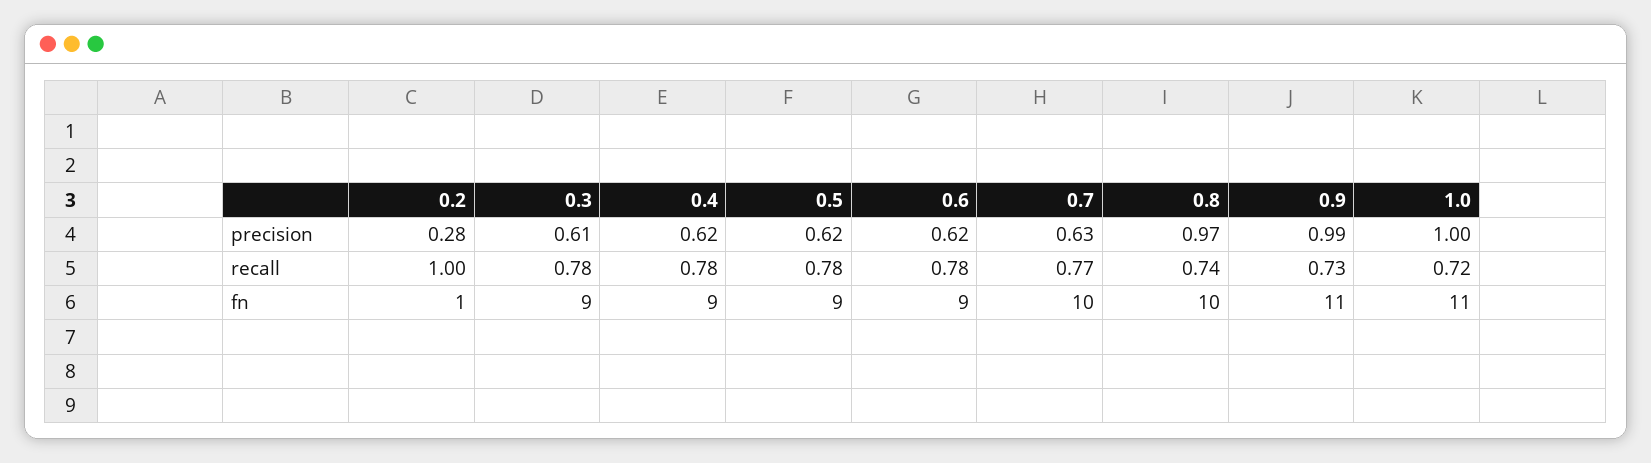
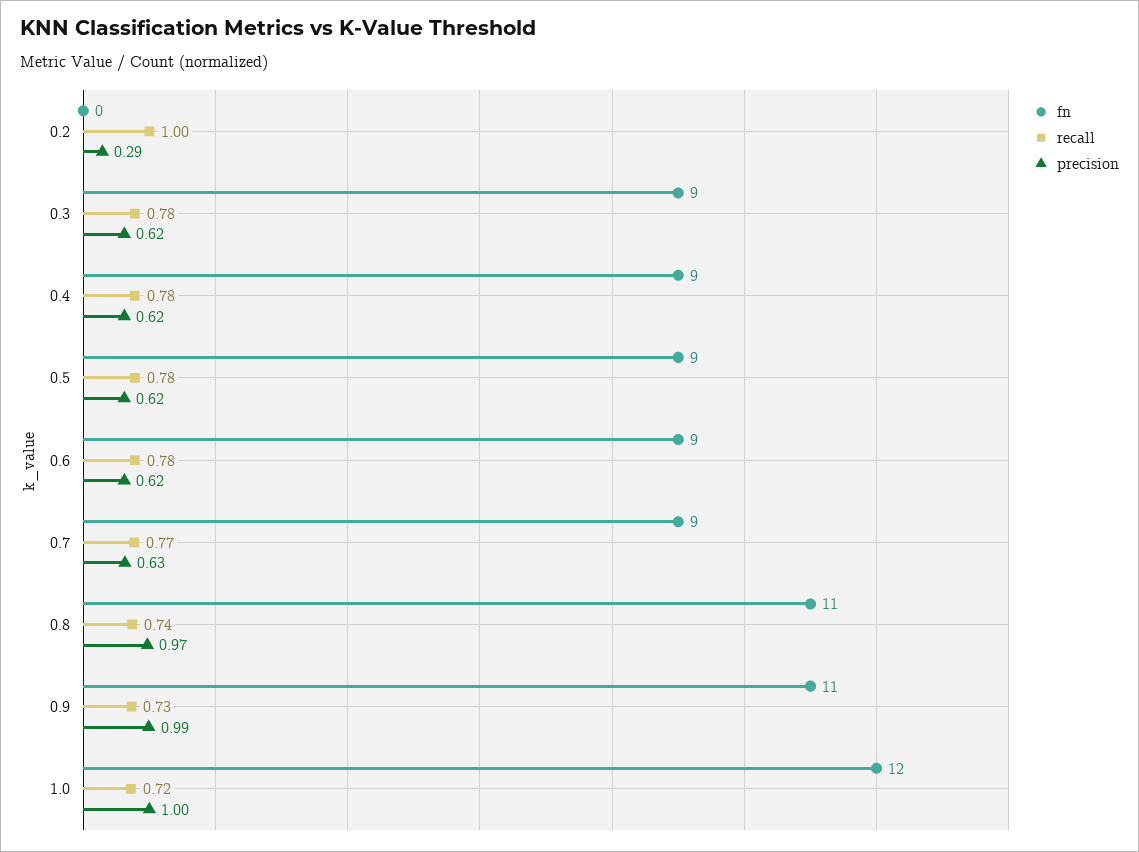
  {
    "precision": {
-     "0.2": 0.28,
+     "0.2": 0.29,
-     "0.3": 0.61,
+     "0.3": 0.62,
      "0.4": 0.62,
      "0.5": 0.62,
      "0.6": 0.62,
      "0.7": 0.63,
      "0.8": 0.97,
      "0.9": 0.99,
      "1.0": 1
    },
    "recall": {
      "0.2": 1,
      "0.3": 0.78,
      "0.4": 0.78,
      "0.5": 0.78,
      "0.6": 0.78,
      "0.7": 0.77,
      "0.8": 0.74,
      "0.9": 0.73,
      "1.0": 0.72
    },
    "fn": {
-     "0.2": 1,
+     "0.2": 0,
      "0.3": 9,
      "0.4": 9,
      "0.5": 9,
      "0.6": 9,
-     "0.7": 10,
+     "0.7": 9,
-     "0.8": 10,
+     "0.8": 11,
      "0.9": 11,
-     "1.0": 11
+     "1.0": 12
    }
  }

